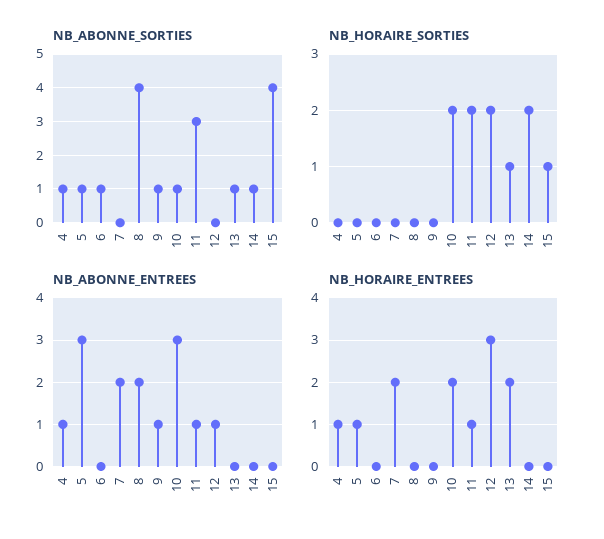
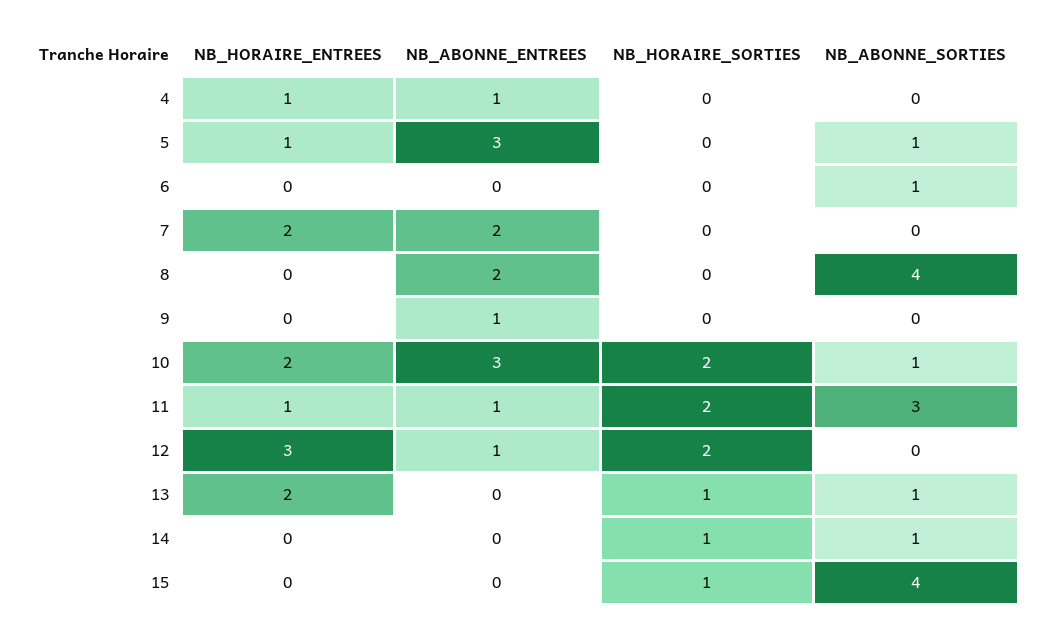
  {
    "NB_ABONNE_SORTIES": {
-     "4": 1,
+     "4": 0,
      "5": 1,
      "6": 1,
      "7": 0,
      "8": 4,
-     "9": 1,
+     "9": 0,
      "10": 1,
      "11": 3,
      "12": 0,
      "13": 1,
      "14": 1,
      "15": 4
    },
    "NB_HORAIRE_SORTIES": {
      "4": 0,
      "5": 0,
      "6": 0,
      "7": 0,
      "8": 0,
      "9": 0,
      "10": 2,
      "11": 2,
      "12": 2,
      "13": 1,
-     "14": 2,
+     "14": 1,
      "15": 1
    },
    "NB_ABONNE_ENTREES": {
      "4": 1,
      "5": 3,
      "6": 0,
      "7": 2,
      "8": 2,
      "9": 1,
      "10": 3,
      "11": 1,
      "12": 1,
      "13": 0,
      "14": 0,
      "15": 0
    },
    "NB_HORAIRE_ENTREES": {
      "4": 1,
      "5": 1,
      "6": 0,
      "7": 2,
      "8": 0,
      "9": 0,
      "10": 2,
      "11": 1,
      "12": 3,
      "13": 2,
      "14": 0,
      "15": 0
    }
  }

